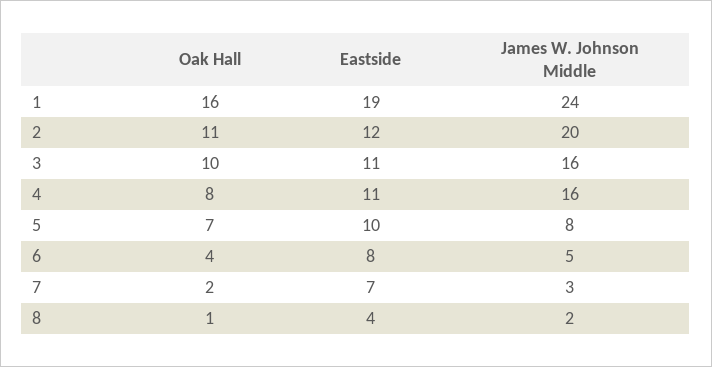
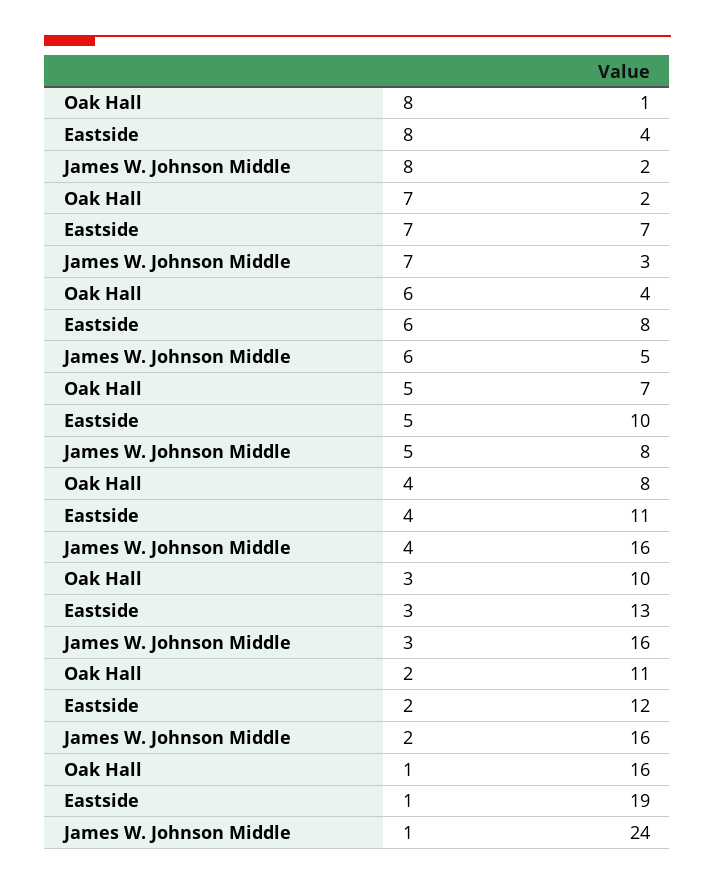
  {
    "Oak Hall": {
      "1": 16,
      "2": 11,
      "3": 10,
      "4": 8,
      "5": 7,
      "6": 4,
      "7": 2,
      "8": 1
    },
    "Eastside": {
      "1": 19,
      "2": 12,
-     "3": 11,
+     "3": 13,
      "4": 11,
      "5": 10,
      "6": 8,
      "7": 7,
      "8": 4
    },
    "James W. Johnson Middle": {
      "1": 24,
-     "2": 20,
+     "2": 16,
      "3": 16,
      "4": 16,
      "5": 8,
      "6": 5,
      "7": 3,
      "8": 2
    }
  }

